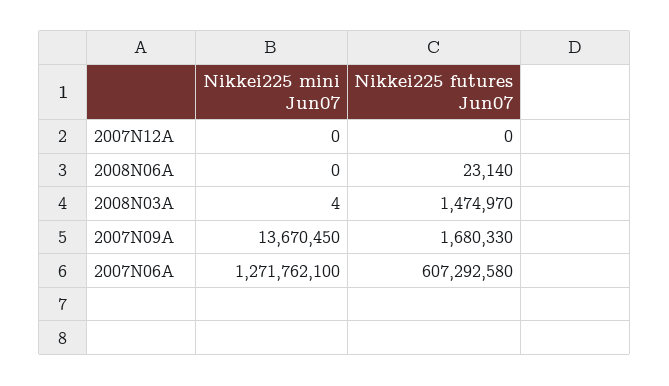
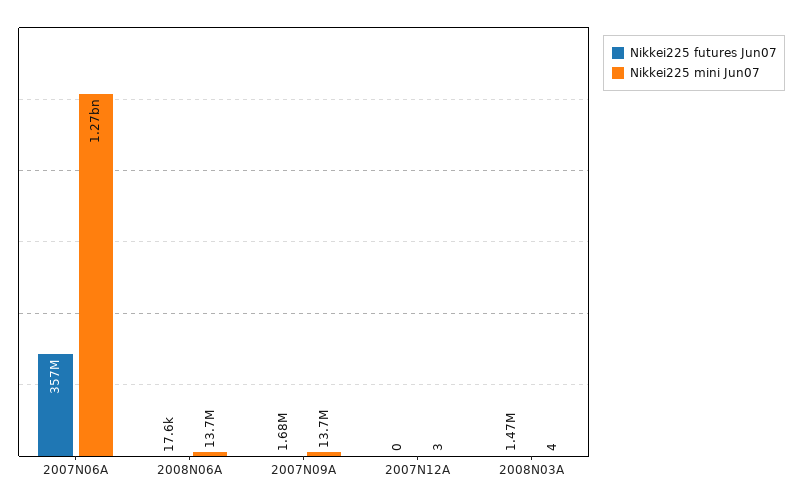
  {
    "Nikkei225 mini Jun07": {
-     "2007N12A": 0,
+     "2007N12A": 3,
-     "2008N06A": 0,
+     "2008N06A": 13700000,
      "2008N03A": 4,
      "2007N09A": 13670450,
      "2007N06A": 1271762100
    },
    "Nikkei225 futures Jun07": {
      "2007N12A": 0,
-     "2008N06A": 23140,
+     "2008N06A": 17600,
      "2008N03A": 1474970,
      "2007N09A": 1680330,
-     "2007N06A": 607292580
+     "2007N06A": 357000000
    }
  }

